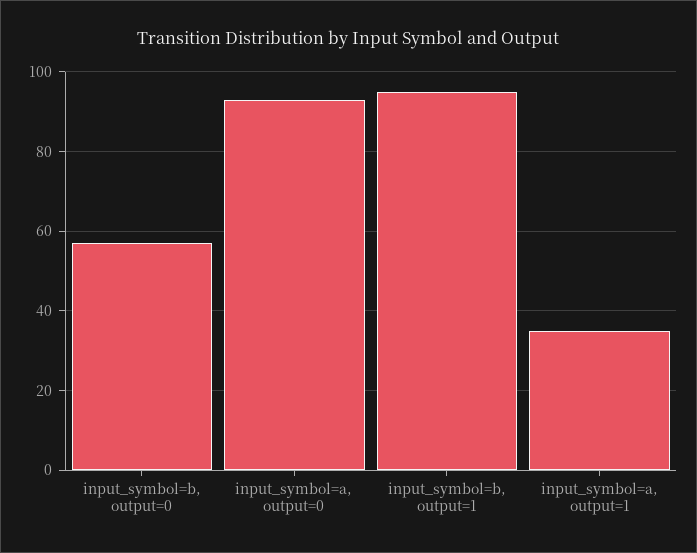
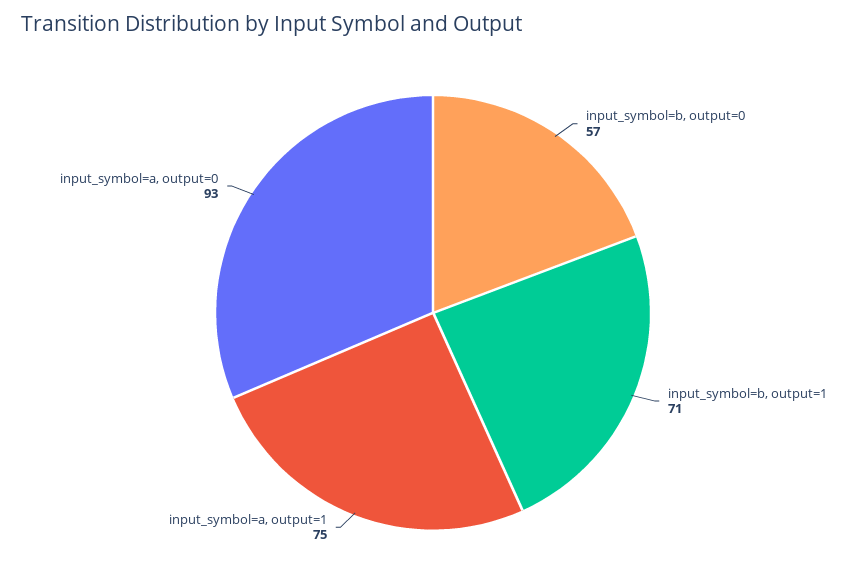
  {
    "input_symbol=b, output=0": 57,
    "input_symbol=a, output=0": 93,
-   "input_symbol=b, output=1": 95,
+   "input_symbol=b, output=1": 71,
-   "input_symbol=a, output=1": 35
+   "input_symbol=a, output=1": 75
  }

